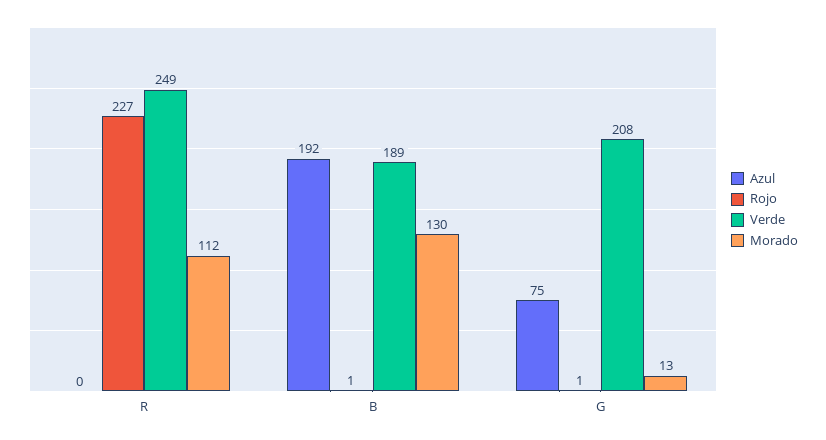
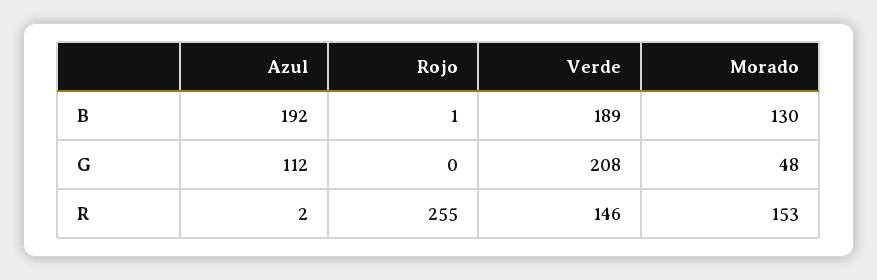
  {
    "Azul": {
-     "R": 0,
+     "R": 2,
      "B": 192,
-     "G": 75
+     "G": 112
    },
    "Rojo": {
-     "R": 227,
+     "R": 255,
      "B": 1,
-     "G": 1
+     "G": 0
    },
    "Verde": {
-     "R": 249,
+     "R": 146,
      "B": 189,
      "G": 208
    },
    "Morado": {
-     "R": 112,
+     "R": 153,
      "B": 130,
-     "G": 13
+     "G": 48
    }
  }

